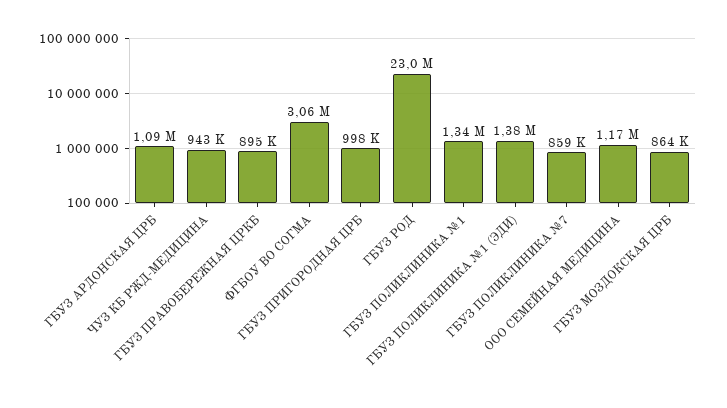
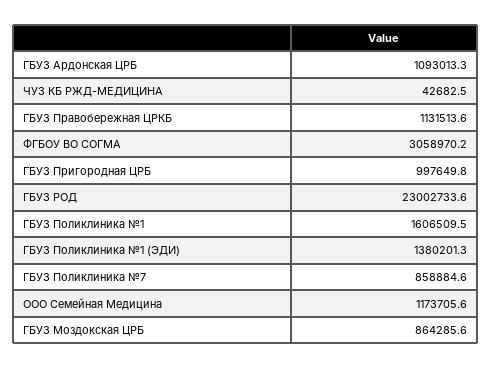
  {
    "ГБУЗ АРДОНСКАЯ ЦРБ": 1093013.3,
-   "ЧУЗ КБ РЖД-МЕДИЦИНА": 943000,
+   "ЧУЗ КБ РЖД-МЕДИЦИНА": 42682.5,
-   "ГБУЗ ПРАВОБЕРЕЖНАЯ ЦРКБ": 895000,
+   "ГБУЗ ПРАВОБЕРЕЖНАЯ ЦРКБ": 1131513.6,
    "ФГБОУ ВО СОГМА": 3058970.2,
    "ГБУЗ ПРИГОРОДНАЯ ЦРБ": 997649.8,
    "ГБУЗ РОД": 23002733.6,
-   "ГБУЗ ПОЛИКЛИНИКА №1": 1340000,
+   "ГБУЗ ПОЛИКЛИНИКА №1": 1606509.5,
    "ГБУЗ ПОЛИКЛИНИКА №1 (ЭДИ)": 1380201.3,
    "ГБУЗ ПОЛИКЛИНИКА №7": 858884.6,
    "ООО СЕМЕЙНАЯ МЕДИЦИНА": 1173705.6,
    "ГБУЗ МОЗДОКСКАЯ ЦРБ": 864285.6
  }

